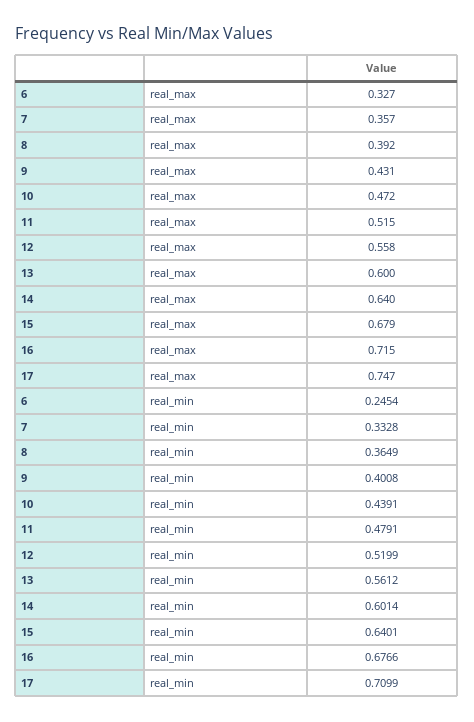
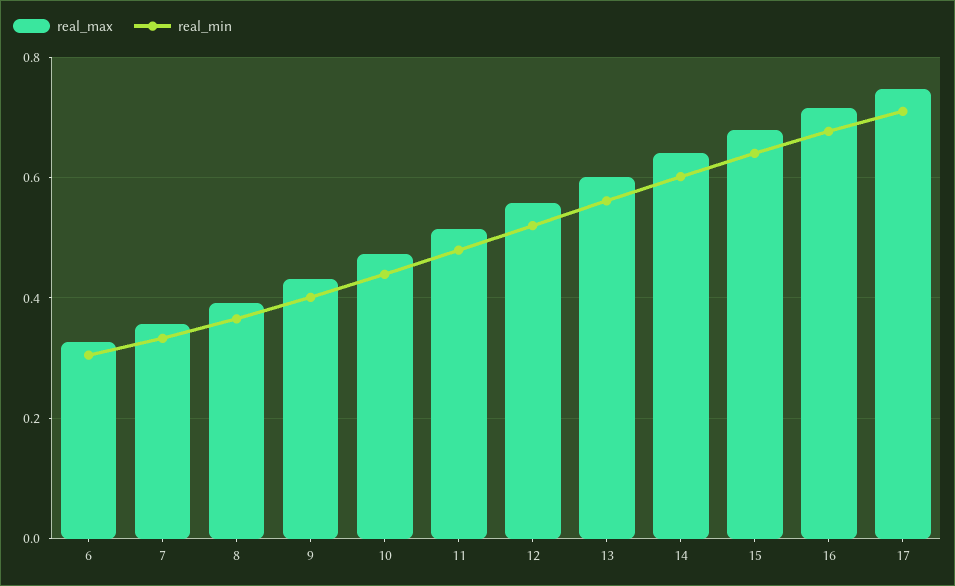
  {
    "real_max": {
      "6": 0.327,
      "7": 0.357,
      "8": 0.392,
      "9": 0.431,
      "10": 0.472,
      "11": 0.515,
      "12": 0.558,
      "13": 0.6,
      "14": 0.64,
      "15": 0.679,
      "16": 0.715,
      "17": 0.747
    },
    "real_min": {
-     "6": 0.2454,
+     "6": 0.3,
      "7": 0.3328,
      "8": 0.3649,
      "9": 0.4008,
      "10": 0.4391,
      "11": 0.4791,
      "12": 0.5199,
      "13": 0.5612,
      "14": 0.6014,
      "15": 0.6401,
      "16": 0.6766,
      "17": 0.7099
    }
  }

